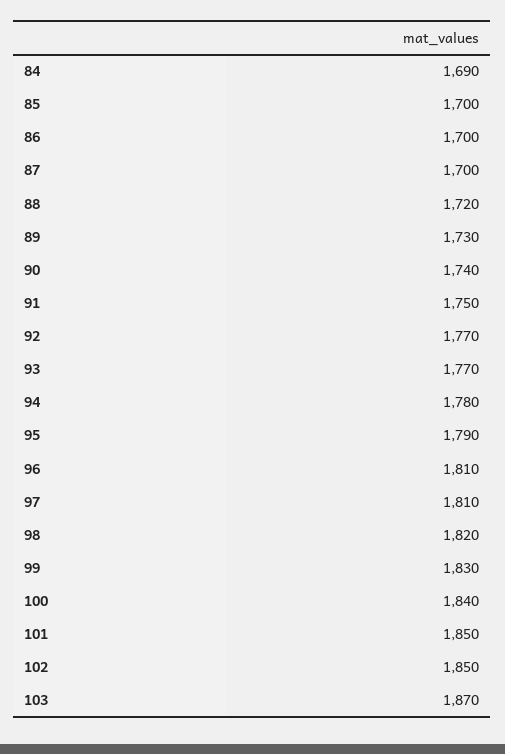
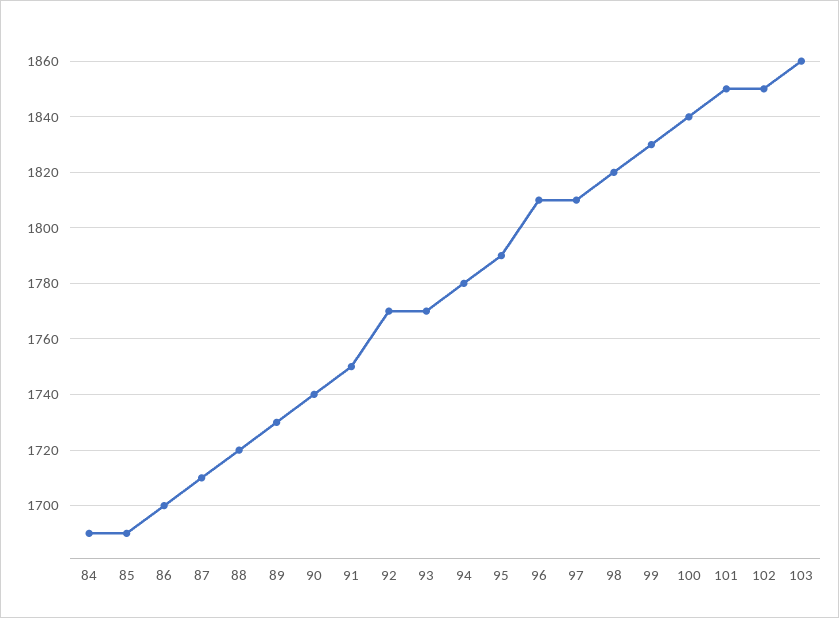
  {
    "84": 1690,
-   "85": 1700,
+   "85": 1690,
    "86": 1700,
-   "87": 1700,
+   "87": 1710,
    "88": 1720,
    "89": 1730,
    "90": 1740,
    "91": 1750,
    "92": 1770,
    "93": 1770,
    "94": 1780,
    "95": 1790,
    "96": 1810,
    "97": 1810,
    "98": 1820,
    "99": 1830,
    "100": 1840,
    "101": 1850,
    "102": 1850,
-   "103": 1870
+   "103": 1860
  }

